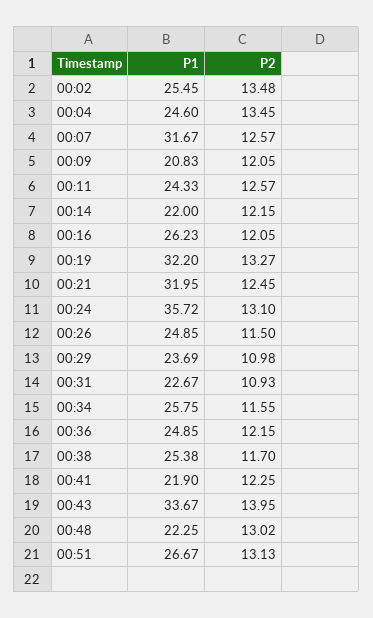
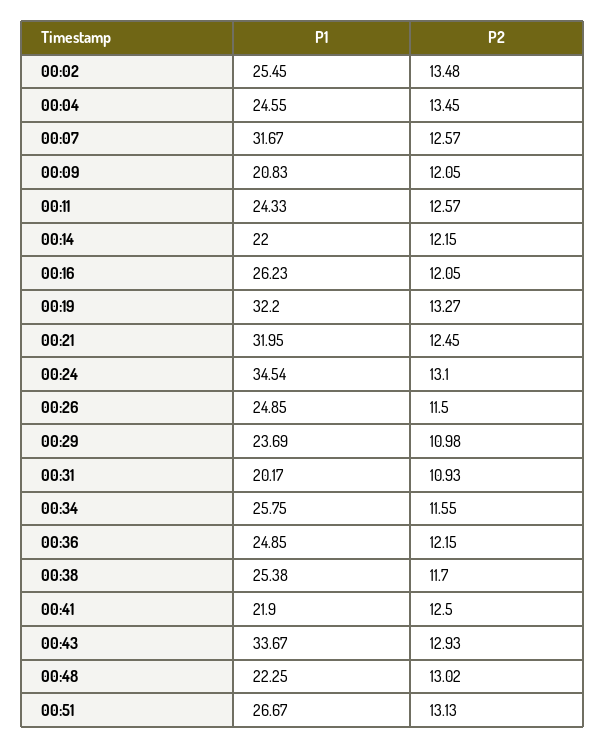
  {
    "P1": {
      "00:02": 25.45,
-     "00:04": 24.6,
+     "00:04": 24.55,
      "00:07": 31.67,
      "00:09": 20.83,
      "00:11": 24.33,
      "00:14": 22,
      "00:16": 26.23,
      "00:19": 32.2,
      "00:21": 31.95,
-     "00:24": 35.72,
+     "00:24": 34.54,
      "00:26": 24.85,
      "00:29": 23.69,
-     "00:31": 22.67,
+     "00:31": 20.17,
      "00:34": 25.75,
      "00:36": 24.85,
      "00:38": 25.38,
      "00:41": 21.9,
      "00:43": 33.67,
      "00:48": 22.25,
      "00:51": 26.67
    },
    "P2": {
      "00:02": 13.48,
      "00:04": 13.45,
      "00:07": 12.57,
      "00:09": 12.05,
      "00:11": 12.57,
      "00:14": 12.15,
      "00:16": 12.05,
      "00:19": 13.27,
      "00:21": 12.45,
      "00:24": 13.1,
      "00:26": 11.5,
      "00:29": 10.98,
      "00:31": 10.93,
      "00:34": 11.55,
      "00:36": 12.15,
      "00:38": 11.7,
-     "00:41": 12.25,
+     "00:41": 12.5,
-     "00:43": 13.95,
+     "00:43": 12.93,
      "00:48": 13.02,
      "00:51": 13.13
    }
  }

